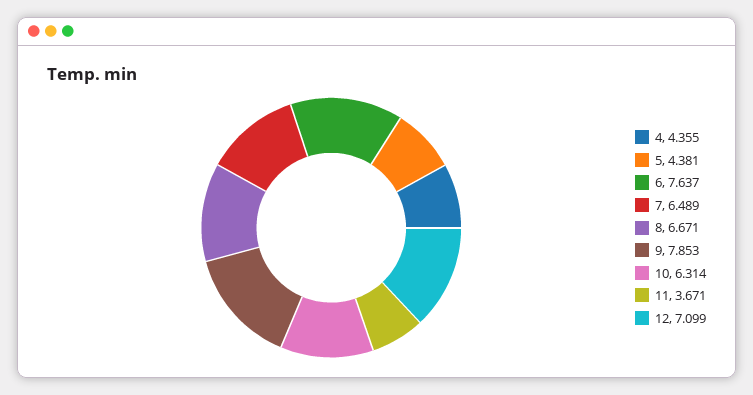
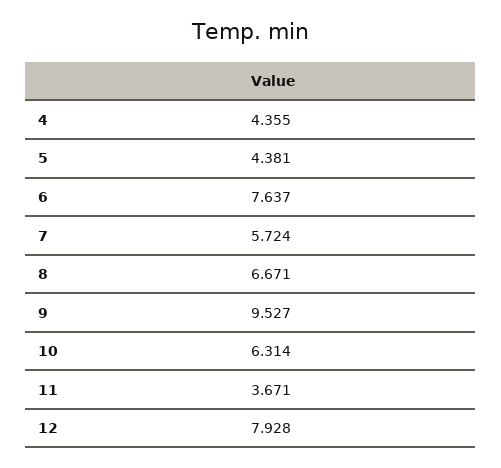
  {
    "4": 4.355,
    "5": 4.381,
    "6": 7.637,
-   "7": 6.489,
+   "7": 5.724,
    "8": 6.671,
-   "9": 7.853,
+   "9": 9.527,
    "10": 6.314,
    "11": 3.671,
-   "12": 7.099
+   "12": 7.928
  }

